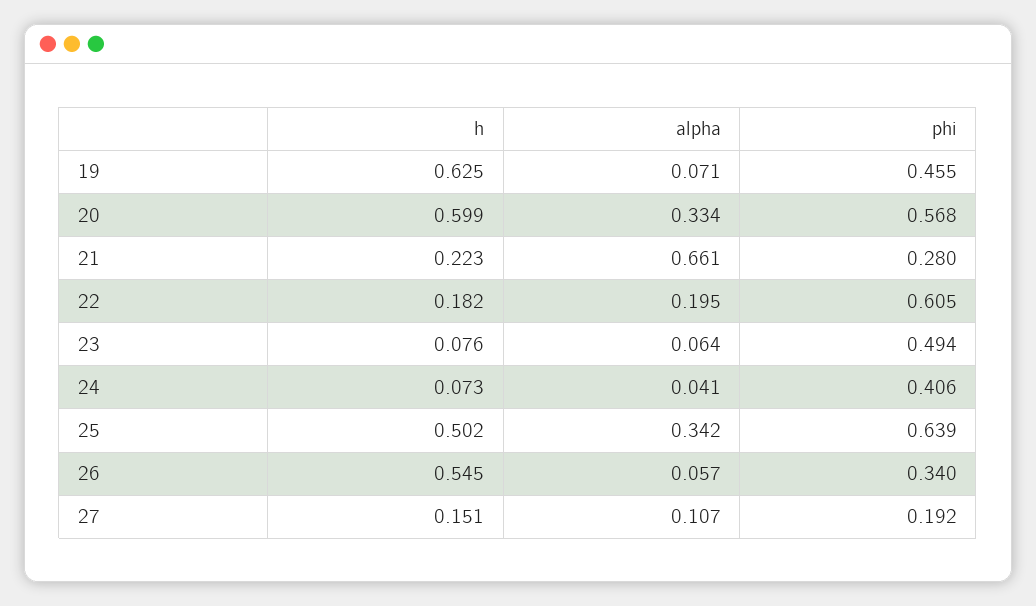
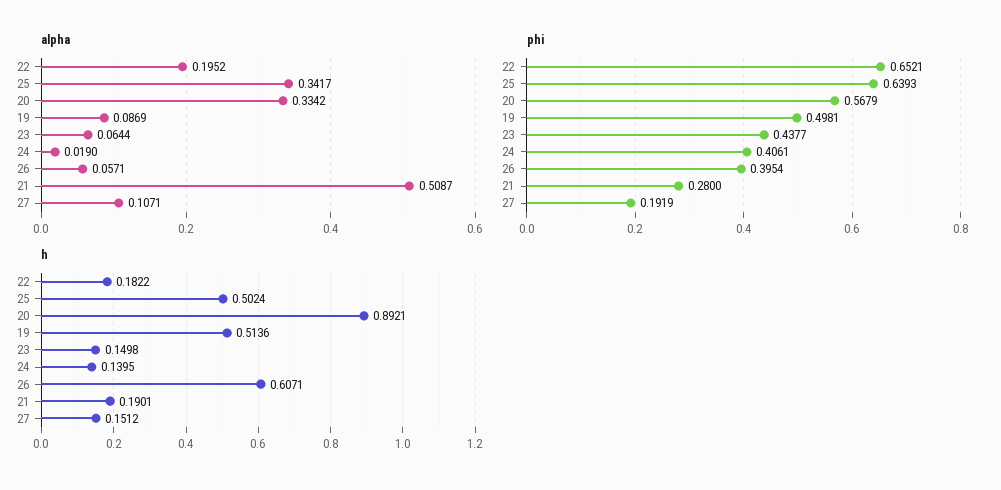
  {
    "h": {
-     "19": 0.625,
+     "19": 0.5136,
-     "20": 0.599,
+     "20": 0.8921,
-     "21": 0.223,
+     "21": 0.1901,
      "22": 0.1822,
-     "23": 0.076,
+     "23": 0.1498,
-     "24": 0.073,
+     "24": 0.1395,
      "25": 0.5024,
-     "26": 0.545,
+     "26": 0.6071,
      "27": 0.1512
    },
    "alpha": {
-     "19": 0.071,
+     "19": 0.0869,
      "20": 0.3342,
-     "21": 0.661,
+     "21": 0.5087,
      "22": 0.1952,
      "23": 0.0644,
-     "24": 0.041,
+     "24": 0.019,
      "25": 0.3417,
      "26": 0.0571,
      "27": 0.1071
    },
    "phi": {
-     "19": 0.455,
+     "19": 0.4981,
      "20": 0.5679,
      "21": 0.28,
-     "22": 0.605,
+     "22": 0.6521,
-     "23": 0.494,
+     "23": 0.4377,
      "24": 0.4061,
      "25": 0.6393,
-     "26": 0.34,
+     "26": 0.3954,
      "27": 0.1919
    }
  }

